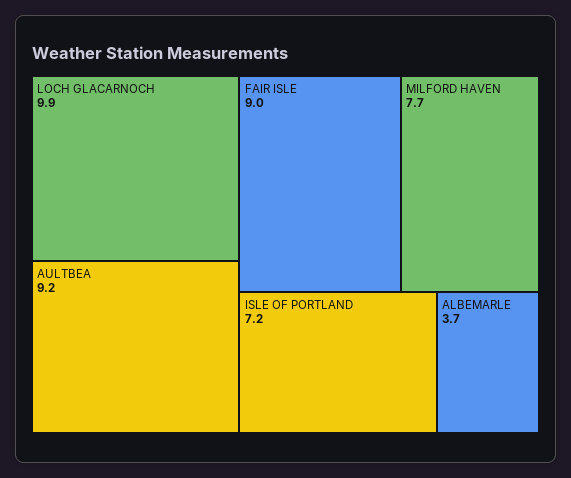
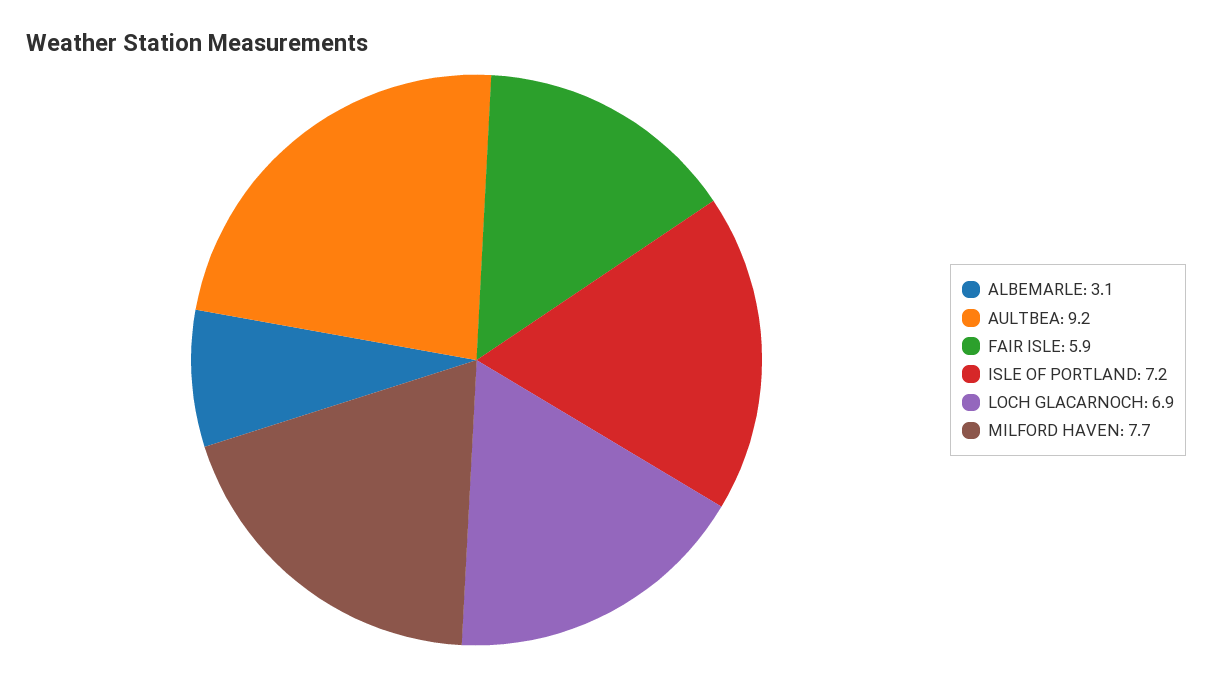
  {
-   "LOCH GLACARNOCH": 9.9,
+   "LOCH GLACARNOCH": 6.9,
    "AULTBEA": 9.2,
-   "FAIR ISLE": 9,
+   "FAIR ISLE": 5.9,
    "MILFORD HAVEN": 7.7,
    "ISLE OF PORTLAND": 7.2,
-   "ALBEMARLE": 3.7
+   "ALBEMARLE": 3.1
  }

